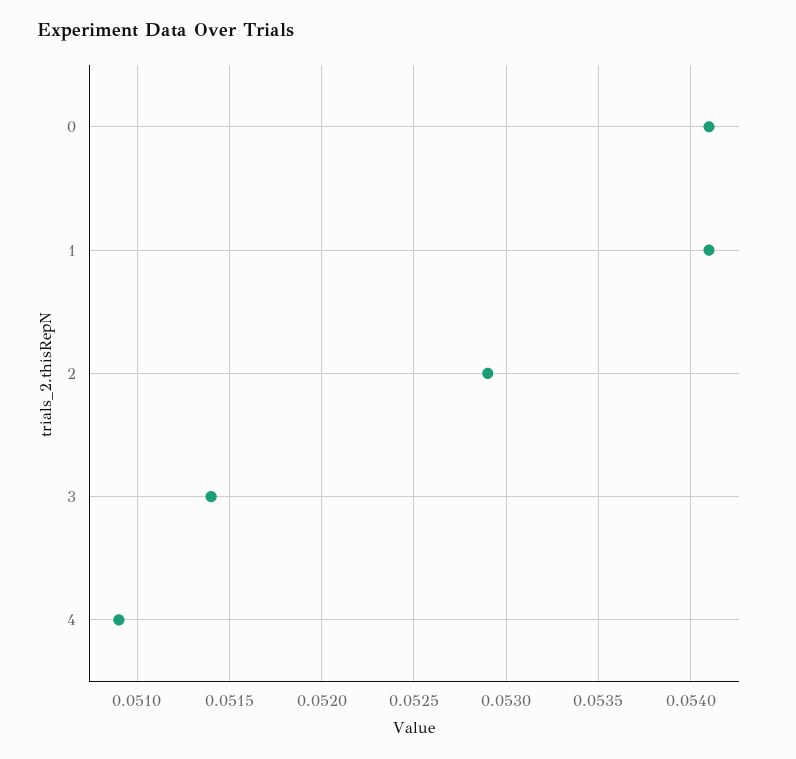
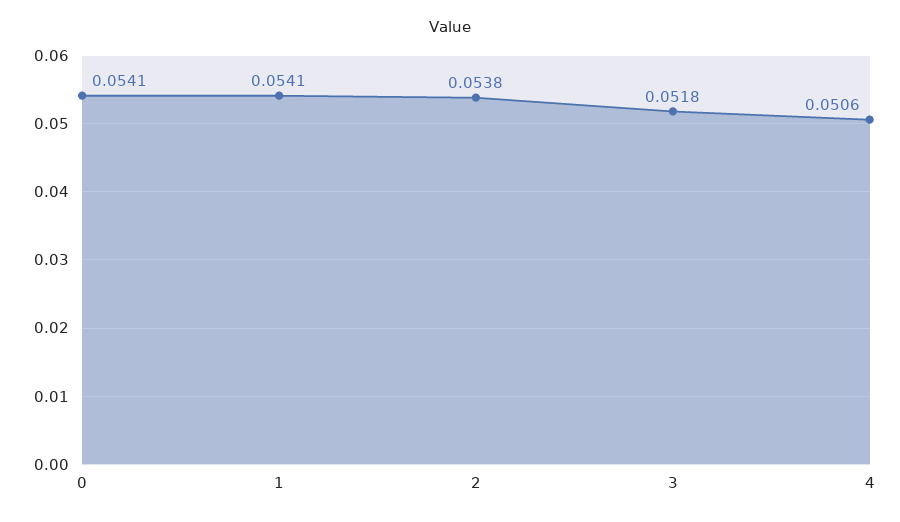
  {
    "0": 0.0541,
    "1": 0.0541,
-   "2": 0.0529,
+   "2": 0.0538,
-   "3": 0.0514,
+   "3": 0.0518,
-   "4": 0.0509
+   "4": 0.0506
  }

